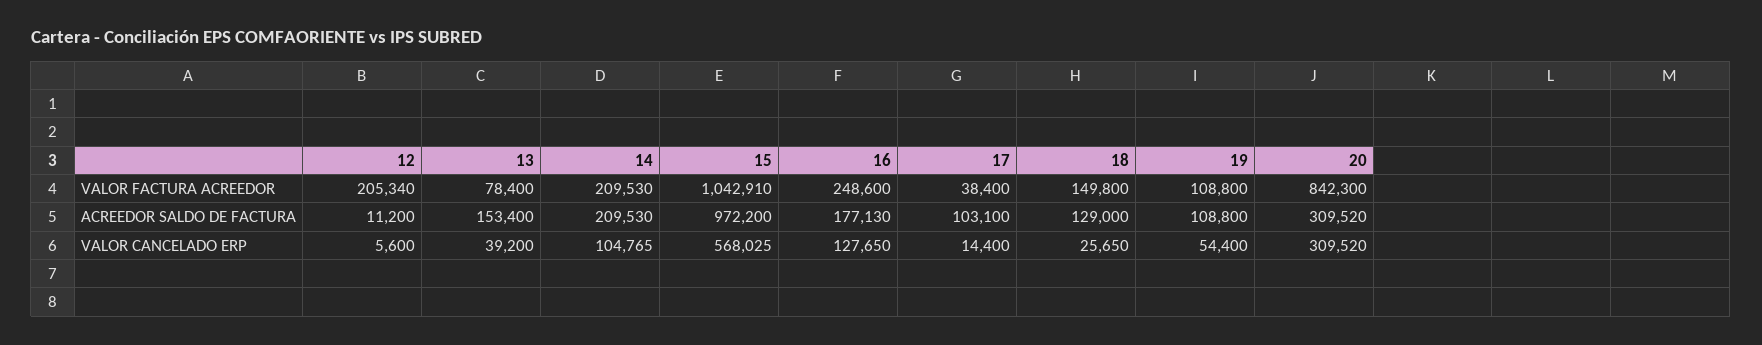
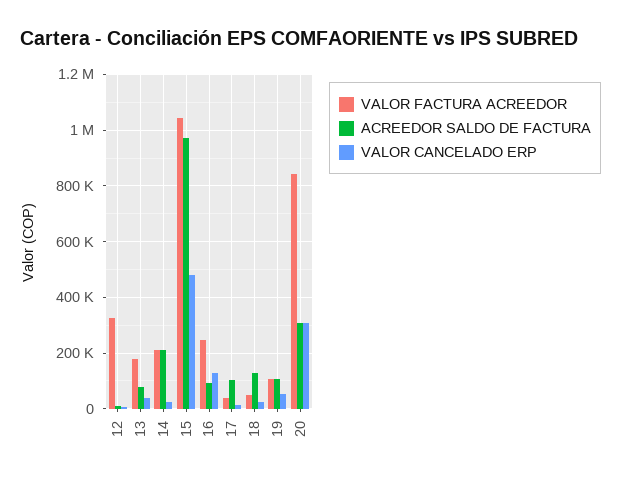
  {
    "VALOR FACTURA ACREEDOR": {
-     "12": 205340,
+     "12": 325000,
-     "13": 78400,
+     "13": 175000,
      "14": 209530,
      "15": 1042910,
      "16": 248600,
      "17": 38400,
-     "18": 149800,
+     "18": 50000,
      "19": 108800,
      "20": 842300
    },
    "ACREEDOR SALDO DE FACTURA": {
      "12": 11200,
-     "13": 153400,
+     "13": 75000,
      "14": 209530,
      "15": 972200,
-     "16": 177130,
+     "16": 100000,
      "17": 103100,
      "18": 129000,
      "19": 108800,
      "20": 309520
    },
    "VALOR CANCELADO ERP": {
      "12": 5600,
      "13": 39200,
-     "14": 104765,
+     "14": 25000,
-     "15": 568025,
+     "15": 475000,
      "16": 127650,
      "17": 14400,
      "18": 25650,
      "19": 54400,
      "20": 309520
    }
  }

